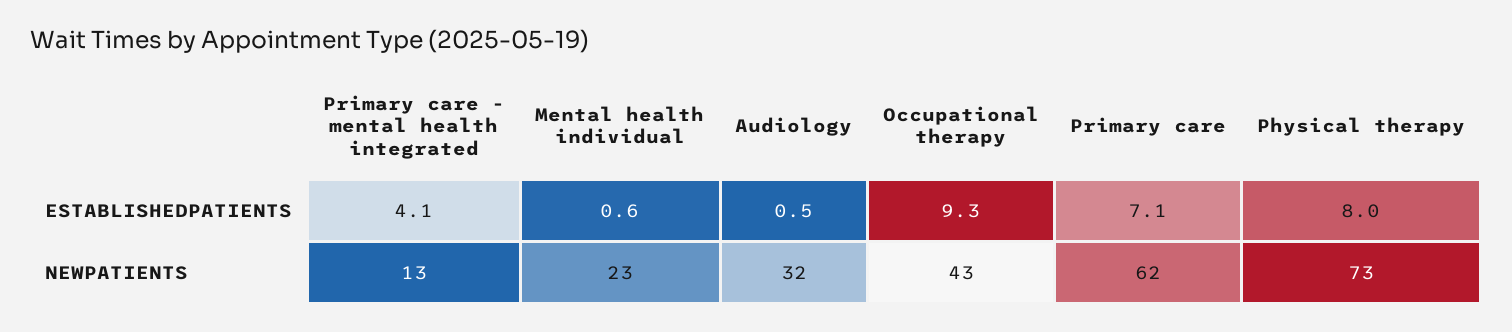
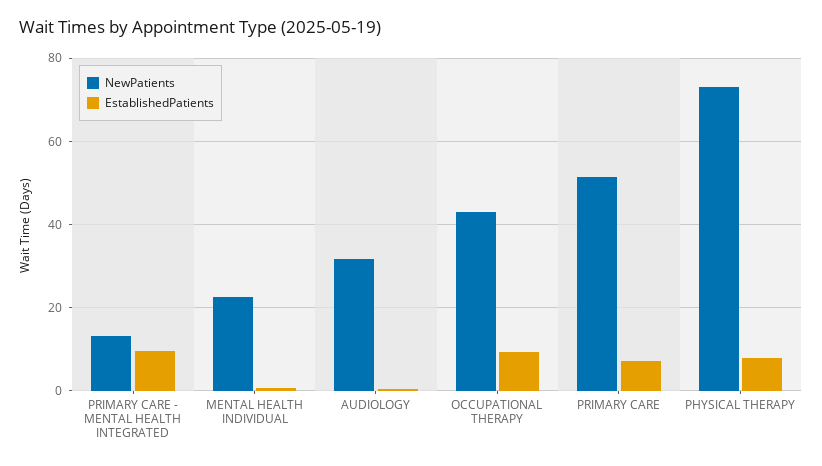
  {
    "ESTABLISHEDPATIENTS": {
-     "Primary care - mental health integrated": 4.1,
+     "Primary care - mental health integrated": 10,
      "Mental health individual": 0.6,
      "Audiology": 0.5,
      "Occupational therapy": 9.3,
      "Primary care": 7.1,
      "Physical therapy": 8
    },
    "NEWPATIENTS": {
      "Primary care - mental health integrated": 13,
      "Mental health individual": 23,
      "Audiology": 32,
      "Occupational therapy": 43,
-     "Primary care": 62,
+     "Primary care": 52,
      "Physical therapy": 73
    }
  }

